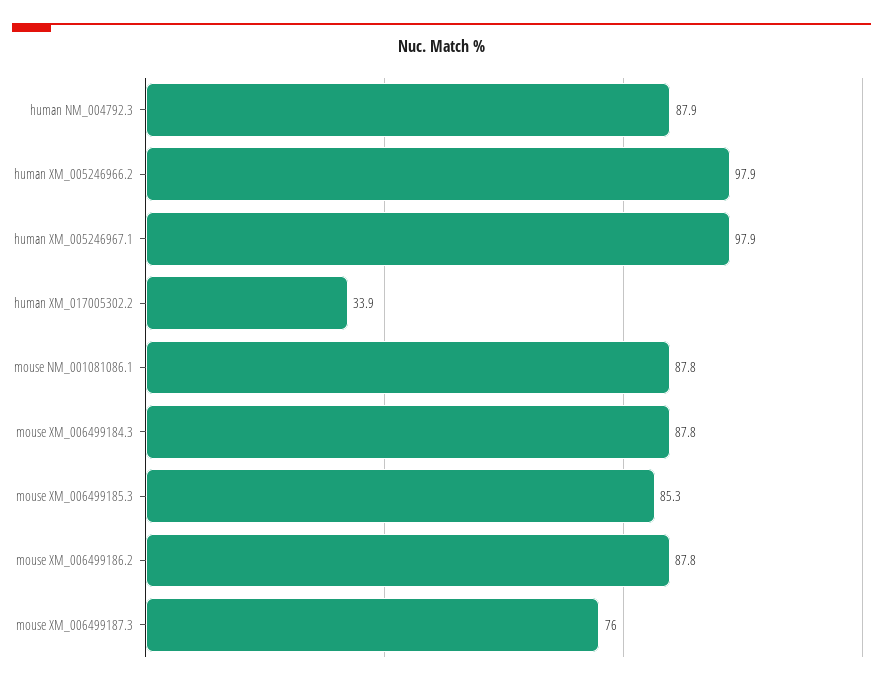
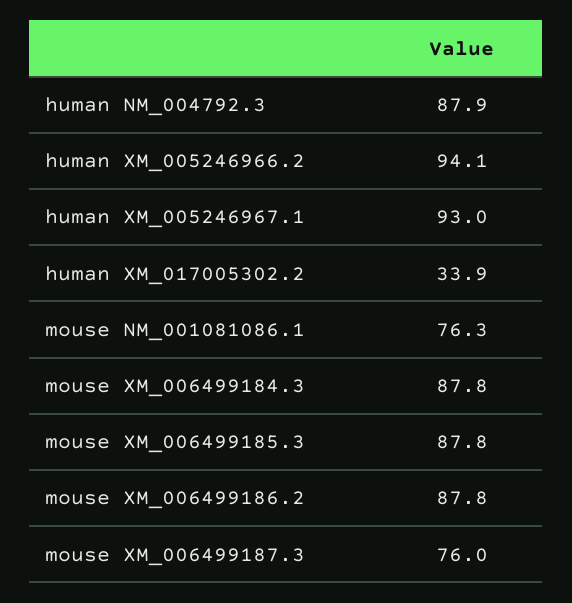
  {
    "human NM_004792.3": 87.9,
-   "human XM_005246966.2": 97.9,
+   "human XM_005246966.2": 94.1,
-   "human XM_005246967.1": 97.9,
+   "human XM_005246967.1": 93,
    "human XM_017005302.2": 33.9,
-   "mouse NM_001081086.1": 87.8,
+   "mouse NM_001081086.1": 76.3,
    "mouse XM_006499184.3": 87.8,
-   "mouse XM_006499185.3": 85.3,
+   "mouse XM_006499185.3": 87.8,
    "mouse XM_006499186.2": 87.8,
    "mouse XM_006499187.3": 76
  }

